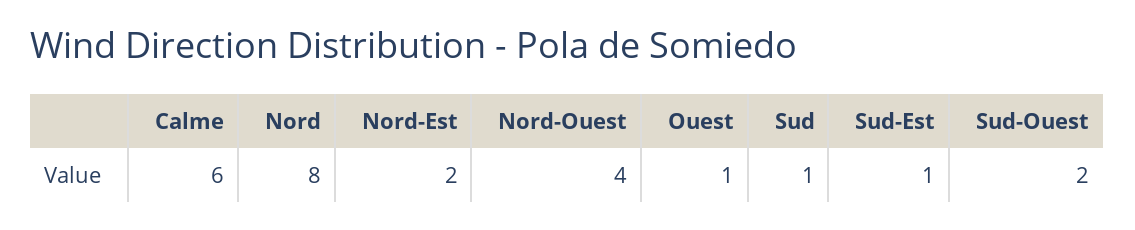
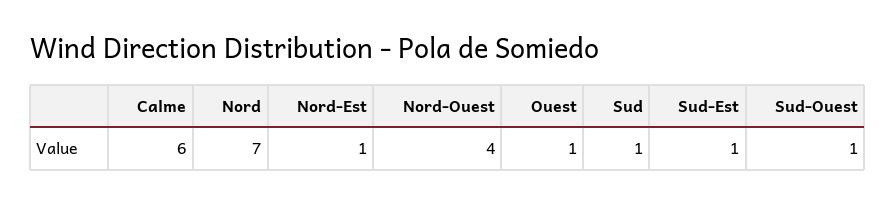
  {
    "Calme": 6,
-   "Nord": 8,
+   "Nord": 7,
-   "Nord-Est": 2,
+   "Nord-Est": 1,
    "Nord-Ouest": 4,
    "Ouest": 1,
    "Sud": 1,
    "Sud-Est": 1,
-   "Sud-Ouest": 2
+   "Sud-Ouest": 1
  }

